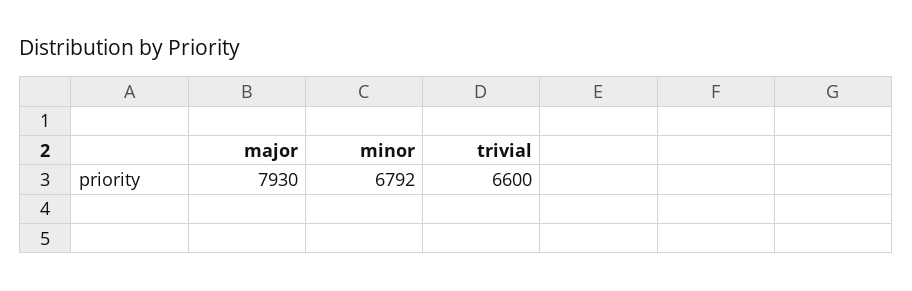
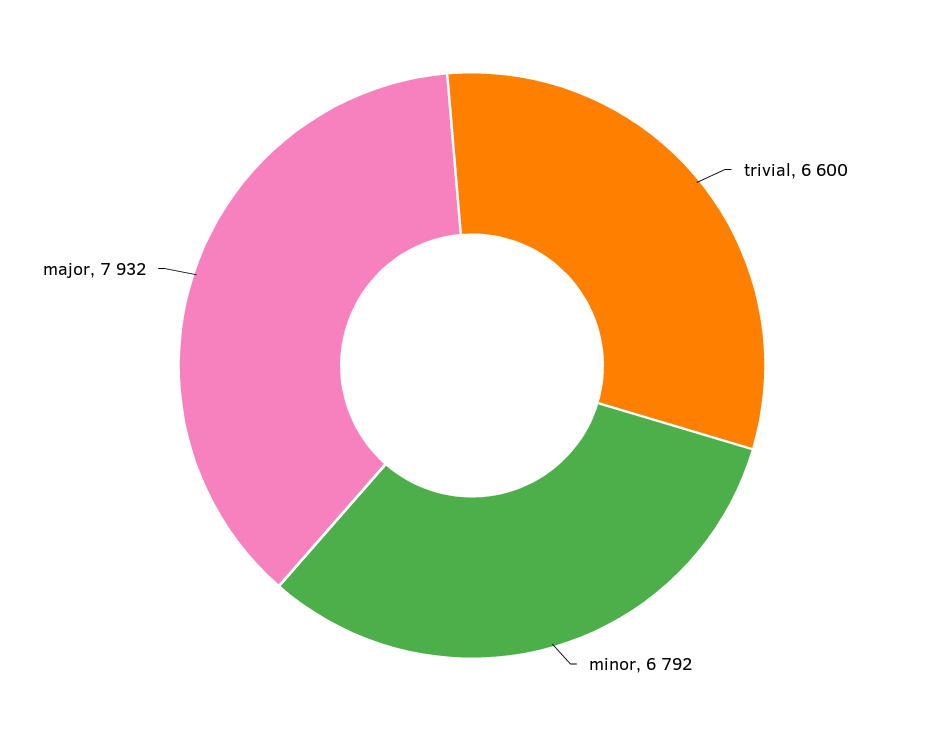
  {
-   "major": 7930,
+   "major": 7932,
    "minor": 6792,
    "trivial": 6600
  }

